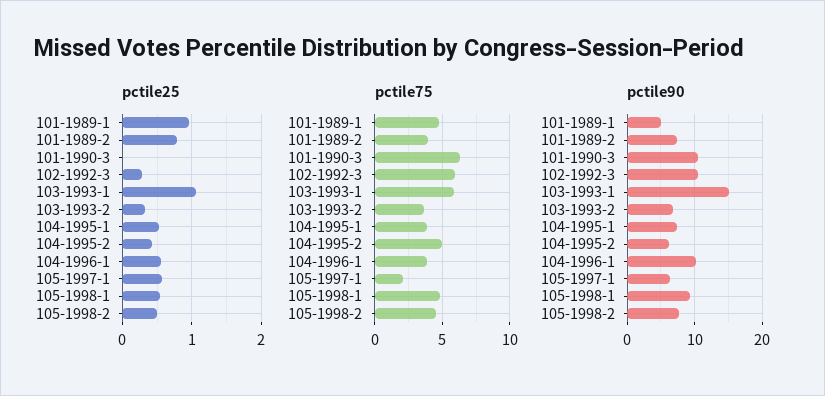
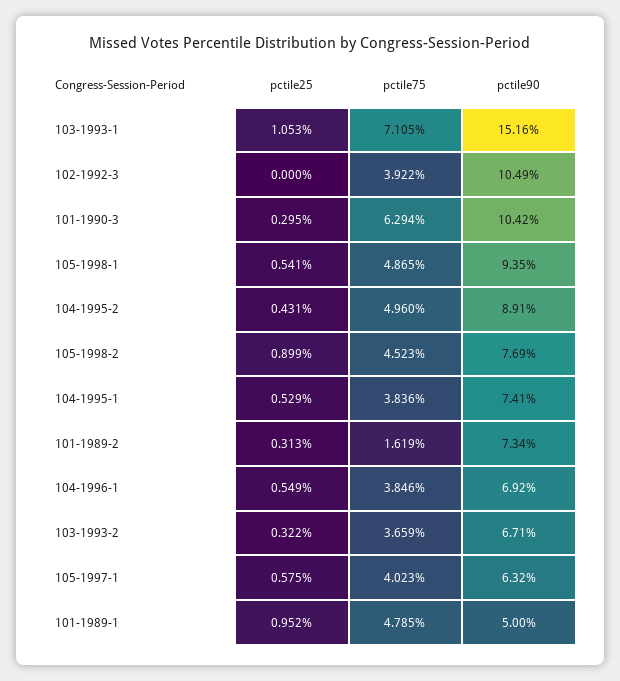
  {
    "pctile25": {
      "101-1989-1": 0.952,
-     "101-1989-2": 0.8,
+     "101-1989-2": 0.313,
-     "101-1990-3": 0,
+     "101-1990-3": 0.295,
-     "102-1992-3": 0.3,
+     "102-1992-3": 0,
      "103-1993-1": 1.053,
      "103-1993-2": 0.322,
      "104-1995-1": 0.529,
      "104-1995-2": 0.431,
      "104-1996-1": 0.549,
      "105-1997-1": 0.575,
      "105-1998-1": 0.541,
-     "105-1998-2": 0.5
+     "105-1998-2": 0.899
    },
    "pctile75": {
      "101-1989-1": 4.785,
-     "101-1989-2": 4,
+     "101-1989-2": 1.619,
      "101-1990-3": 6.294,
-     "102-1992-3": 6,
+     "102-1992-3": 3.922,
-     "103-1993-1": 6,
+     "103-1993-1": 7.105,
      "103-1993-2": 3.659,
      "104-1995-1": 3.836,
      "104-1995-2": 4.96,
      "104-1996-1": 3.846,
-     "105-1997-1": 2,
+     "105-1997-1": 4.023,
      "105-1998-1": 4.865,
      "105-1998-2": 4.523
    },
    "pctile90": {
      "101-1989-1": 5,
      "101-1989-2": 7.34,
      "101-1990-3": 10.42,
      "102-1992-3": 10.49,
      "103-1993-1": 15.16,
      "103-1993-2": 6.71,
      "104-1995-1": 7.41,
-     "104-1995-2": 6,
+     "104-1995-2": 8.91,
-     "104-1996-1": 10,
+     "104-1996-1": 6.92,
      "105-1997-1": 6.32,
      "105-1998-1": 9.35,
      "105-1998-2": 7.69
    }
  }

